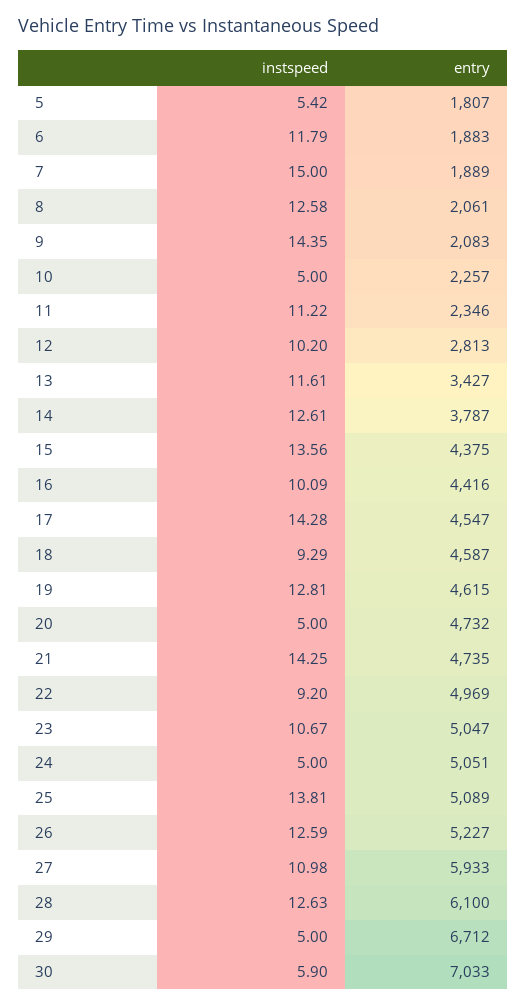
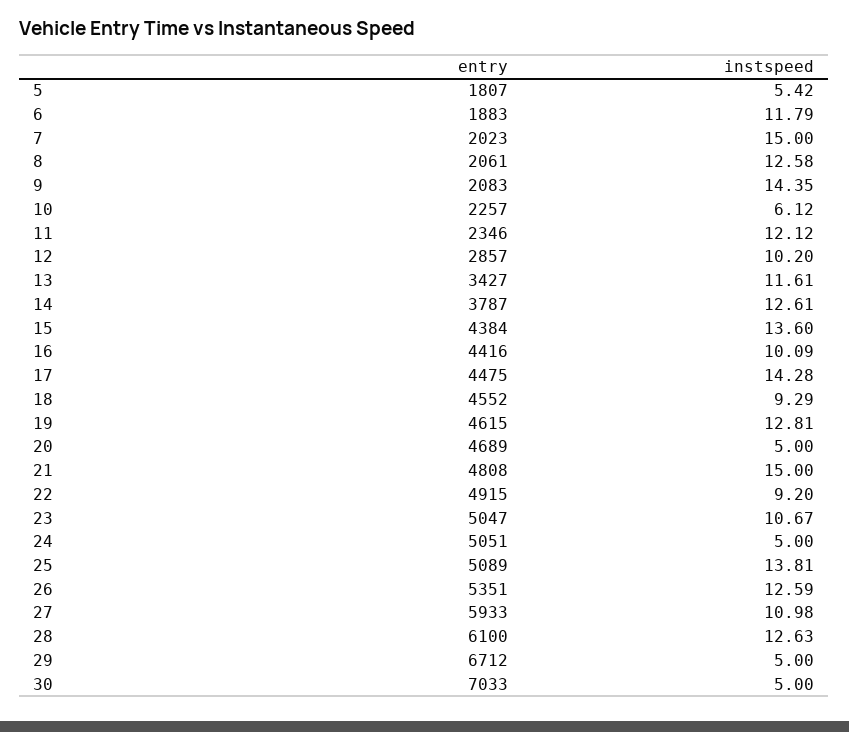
  {
    "instspeed": {
      "5": 5.42,
      "6": 11.79,
      "7": 15,
      "8": 12.58,
      "9": 14.35,
-     "10": 5,
+     "10": 6.12,
-     "11": 11.22,
+     "11": 12.12,
      "12": 10.2,
      "13": 11.61,
      "14": 12.61,
-     "15": 13.56,
+     "15": 13.6,
      "16": 10.09,
      "17": 14.28,
      "18": 9.29,
      "19": 12.81,
      "20": 5,
-     "21": 14.25,
+     "21": 15,
      "22": 9.2,
      "23": 10.67,
      "24": 5,
      "25": 13.81,
      "26": 12.59,
      "27": 10.98,
      "28": 12.63,
      "29": 5,
-     "30": 5.9
+     "30": 5
    },
    "entry": {
      "5": 1807,
      "6": 1883,
-     "7": 1889,
+     "7": 2023,
      "8": 2061,
      "9": 2083,
      "10": 2257,
      "11": 2346,
-     "12": 2813,
+     "12": 2857,
      "13": 3427,
      "14": 3787,
-     "15": 4375,
+     "15": 4384,
      "16": 4416,
-     "17": 4547,
+     "17": 4475,
-     "18": 4587,
+     "18": 4552,
      "19": 4615,
-     "20": 4732,
+     "20": 4689,
-     "21": 4735,
+     "21": 4808,
-     "22": 4969,
+     "22": 4915,
      "23": 5047,
      "24": 5051,
      "25": 5089,
-     "26": 5227,
+     "26": 5351,
      "27": 5933,
      "28": 6100,
      "29": 6712,
      "30": 7033
    }
  }

